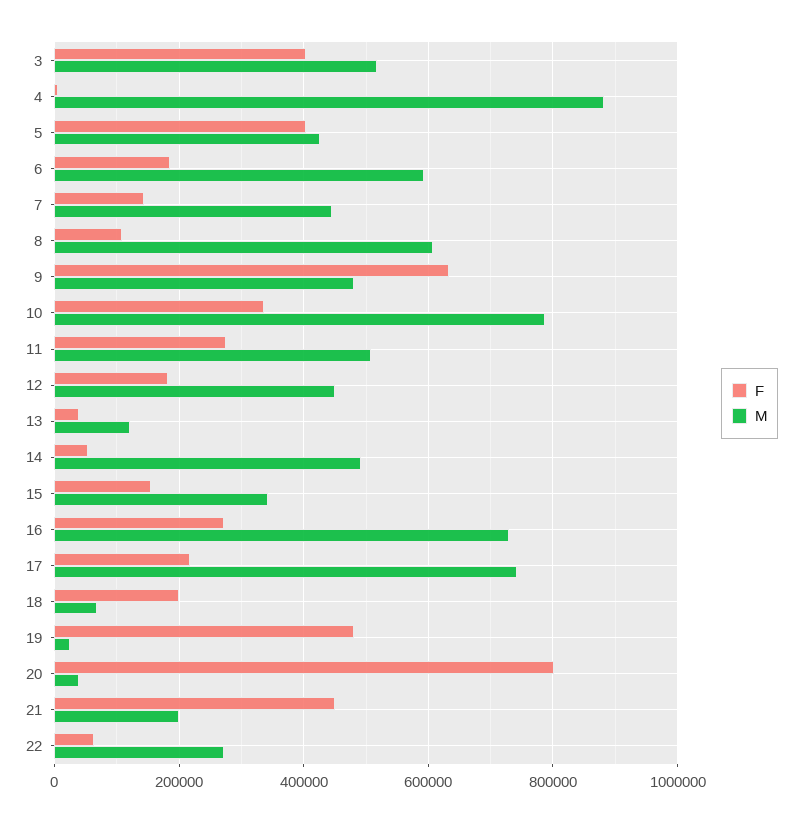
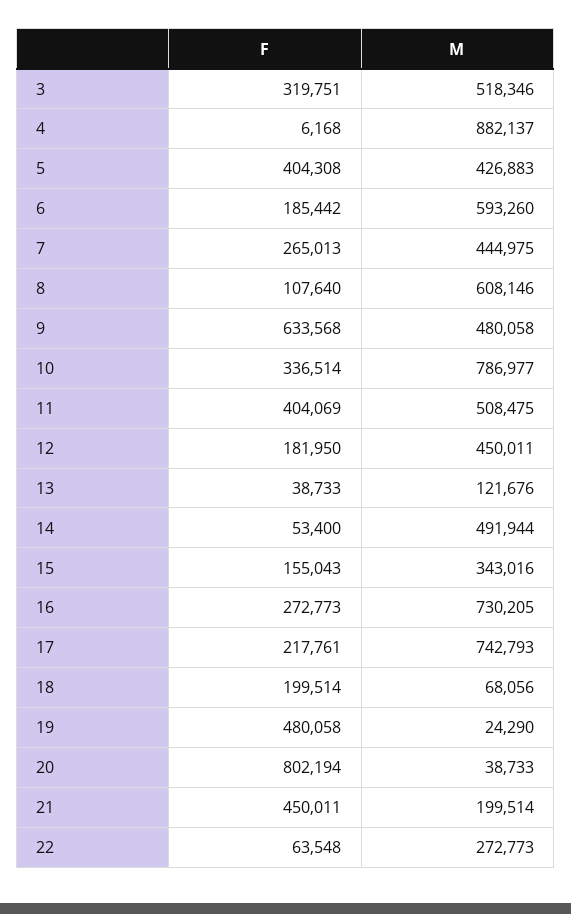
  {
    "F": {
-     "3": 400000,
+     "3": 319751,
      "4": 6168,
      "5": 404308,
      "6": 185442,
-     "7": 140000,
+     "7": 265013,
      "8": 107640,
      "9": 633568,
      "10": 336514,
-     "11": 280000,
+     "11": 404069,
      "12": 181950,
      "13": 38733,
      "14": 53400,
      "15": 155043,
      "16": 272773,
      "17": 217761,
      "18": 199514,
      "19": 480058,
      "20": 802194,
      "21": 450011,
      "22": 63548
    },
    "M": {
      "3": 518346,
      "4": 882137,
      "5": 426883,
      "6": 593260,
      "7": 444975,
      "8": 608146,
      "9": 480058,
      "10": 786977,
      "11": 508475,
      "12": 450011,
      "13": 121676,
      "14": 491944,
      "15": 343016,
      "16": 730205,
      "17": 742793,
      "18": 68056,
      "19": 24290,
      "20": 38733,
      "21": 199514,
      "22": 272773
    }
  }

